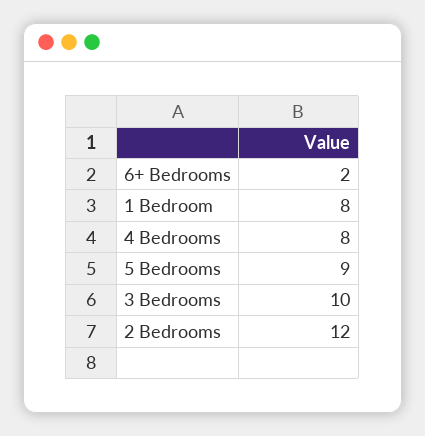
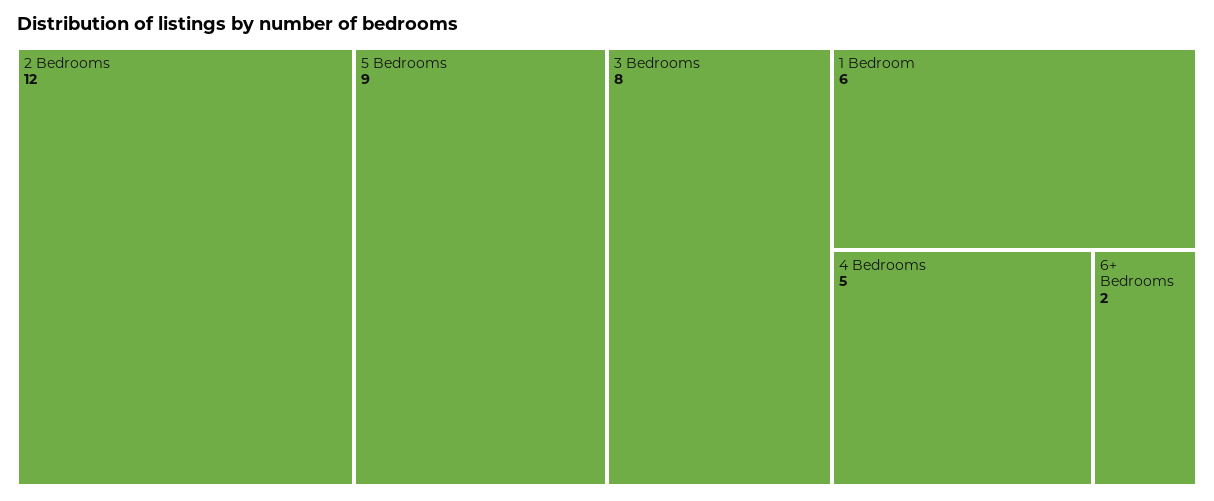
  {
    "6+ Bedrooms": 2,
-   "1 Bedroom": 8,
+   "1 Bedroom": 6,
-   "4 Bedrooms": 8,
+   "4 Bedrooms": 5,
    "5 Bedrooms": 9,
-   "3 Bedrooms": 10,
+   "3 Bedrooms": 8,
    "2 Bedrooms": 12
  }

